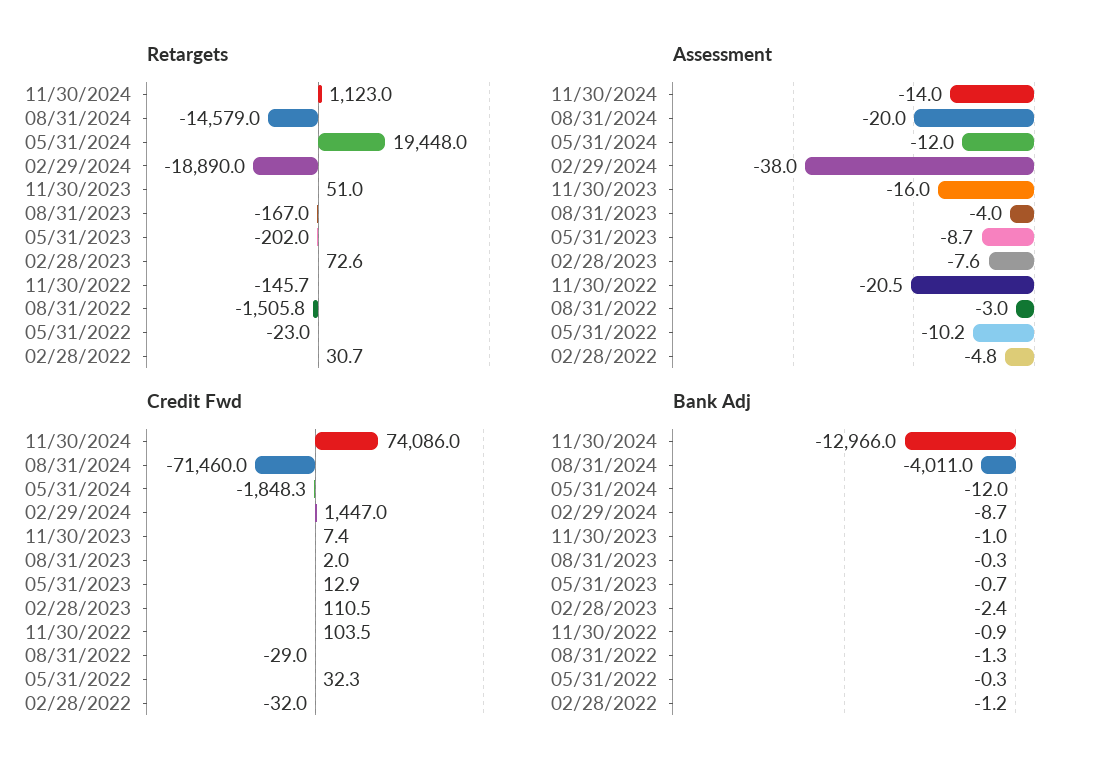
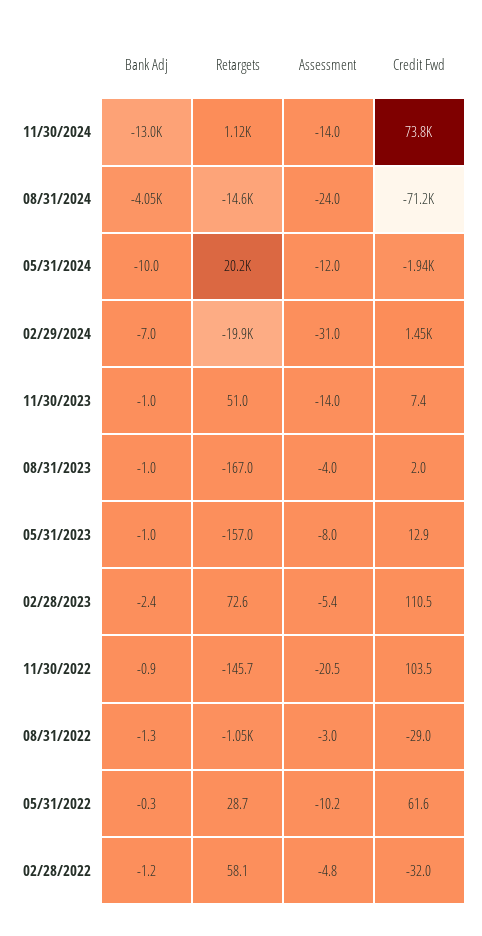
  {
    "Retargets": {
      "11/30/2024": 1123,
      "08/31/2024": -14579,
-     "05/31/2024": 19448,
+     "05/31/2024": 20200,
-     "02/29/2024": -18890,
+     "02/29/2024": -19900,
      "11/30/2023": 51,
      "08/31/2023": -167,
-     "05/31/2023": -202,
+     "05/31/2023": -157,
      "02/28/2023": 72.6,
      "11/30/2022": -145.7,
-     "08/31/2022": -1505.8,
+     "08/31/2022": -1050,
-     "05/31/2022": -23,
+     "05/31/2022": 28.7,
-     "02/28/2022": 30.7
+     "02/28/2022": 58.1
    },
    "Assessment": {
      "11/30/2024": -14,
-     "08/31/2024": -20,
+     "08/31/2024": -24,
      "05/31/2024": -12,
-     "02/29/2024": -38,
+     "02/29/2024": -31,
-     "11/30/2023": -16,
+     "11/30/2023": -14,
      "08/31/2023": -4,
-     "05/31/2023": -8.7,
+     "05/31/2023": -8,
-     "02/28/2023": -7.6,
+     "02/28/2023": -5.4,
      "11/30/2022": -20.5,
      "08/31/2022": -3,
      "05/31/2022": -10.2,
      "02/28/2022": -4.8
    },
    "Credit Fwd": {
-     "11/30/2024": 74086,
+     "11/30/2024": 73800,
-     "08/31/2024": -71460,
+     "08/31/2024": -71200,
-     "05/31/2024": -1848.3,
+     "05/31/2024": -1940,
      "02/29/2024": 1447,
      "11/30/2023": 7.4,
      "08/31/2023": 2,
      "05/31/2023": 12.9,
      "02/28/2023": 110.5,
      "11/30/2022": 103.5,
      "08/31/2022": -29,
-     "05/31/2022": 32.3,
+     "05/31/2022": 61.6,
      "02/28/2022": -32
    },
    "Bank Adj": {
      "11/30/2024": -12966,
-     "08/31/2024": -4011,
+     "08/31/2024": -4050,
-     "05/31/2024": -12,
+     "05/31/2024": -10,
-     "02/29/2024": -8.7,
+     "02/29/2024": -7,
      "11/30/2023": -1,
-     "08/31/2023": -0.3,
+     "08/31/2023": -1,
-     "05/31/2023": -0.7,
+     "05/31/2023": -1,
      "02/28/2023": -2.4,
      "11/30/2022": -0.9,
      "08/31/2022": -1.3,
      "05/31/2022": -0.3,
      "02/28/2022": -1.2
    }
  }

